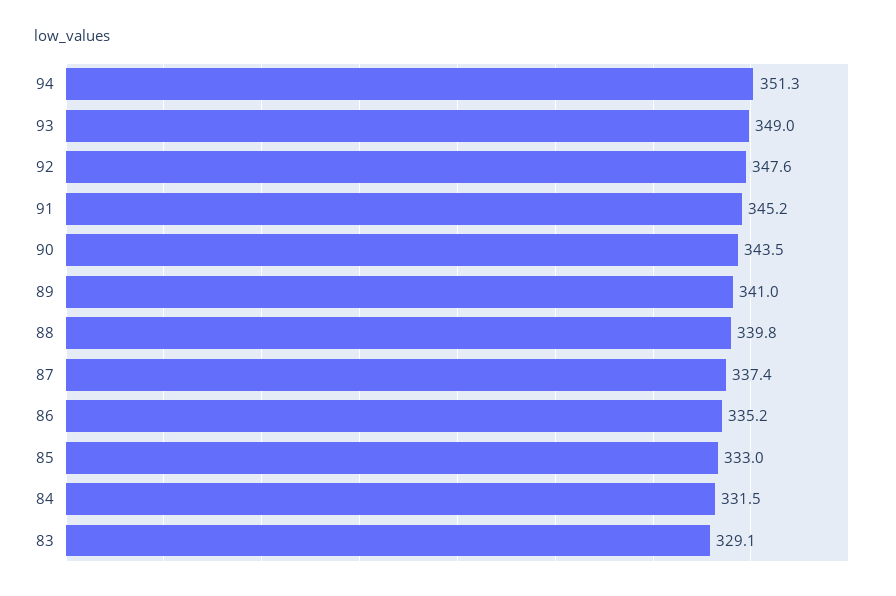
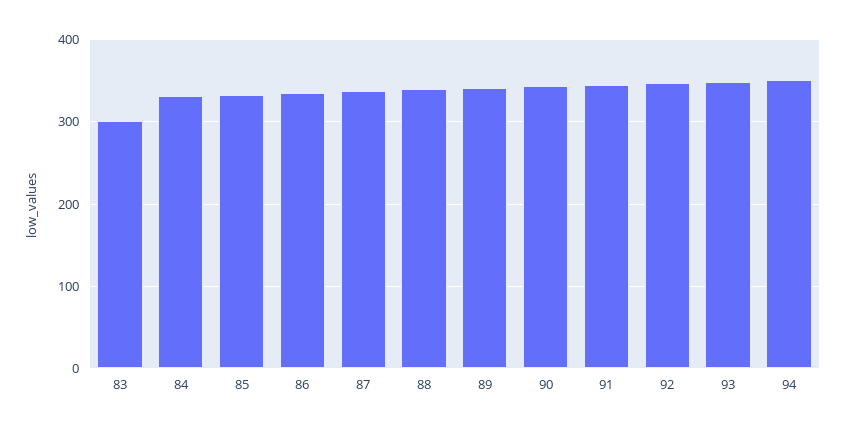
  {
    "94": 351.3,
    "93": 349,
    "92": 347.6,
    "91": 345.2,
    "90": 343.5,
    "89": 341,
    "88": 339.8,
    "87": 337.4,
    "86": 335.2,
    "85": 333,
    "84": 331.5,
-   "83": 329.1
+   "83": 300
  }

